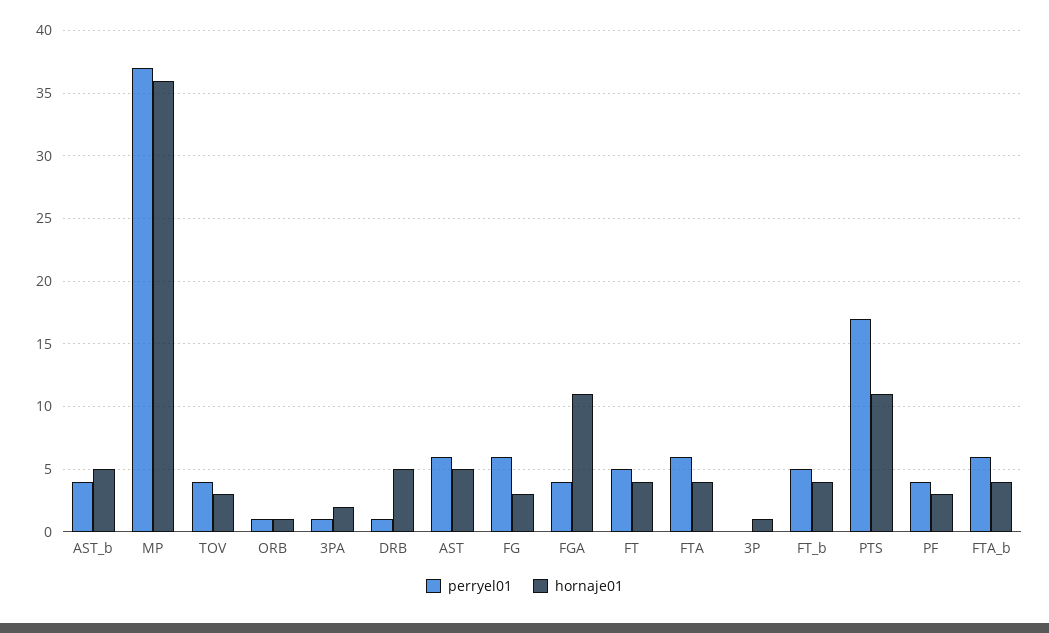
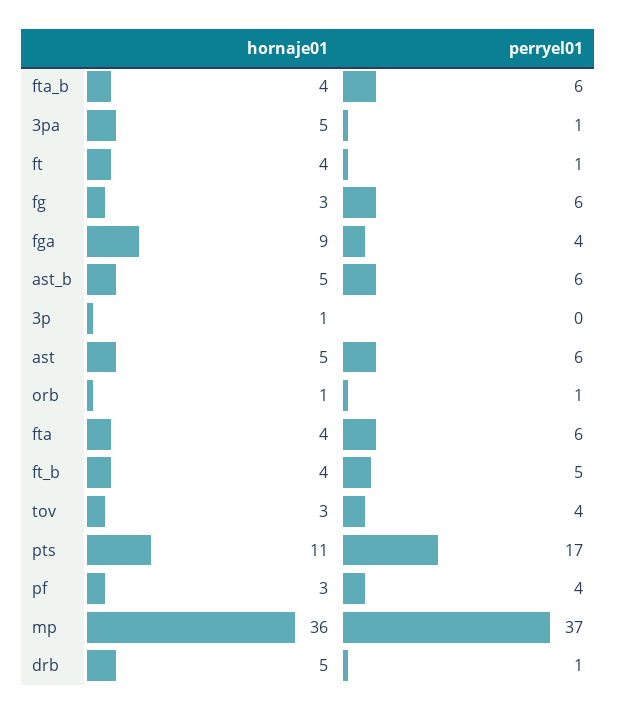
  {
    "perryel01": {
-     "AST_b": 4,
+     "AST_b": 6,
      "MP": 37,
      "TOV": 4,
      "ORB": 1,
      "3PA": 1,
      "DRB": 1,
      "AST": 6,
      "FG": 6,
      "FGA": 4,
-     "FT": 5,
+     "FT": 1,
      "FTA": 6,
      "3P": 0,
      "FT_b": 5,
      "PTS": 17,
      "PF": 4,
      "FTA_b": 6
    },
    "hornaje01": {
      "AST_b": 5,
      "MP": 36,
      "TOV": 3,
      "ORB": 1,
-     "3PA": 2,
+     "3PA": 5,
      "DRB": 5,
      "AST": 5,
      "FG": 3,
-     "FGA": 11,
+     "FGA": 9,
      "FT": 4,
      "FTA": 4,
      "3P": 1,
      "FT_b": 4,
      "PTS": 11,
      "PF": 3,
      "FTA_b": 4
    }
  }

